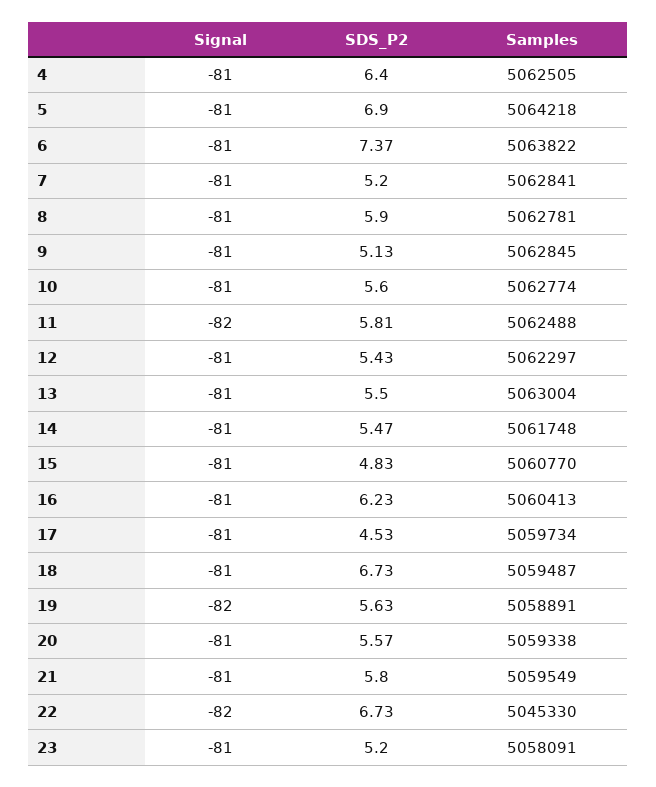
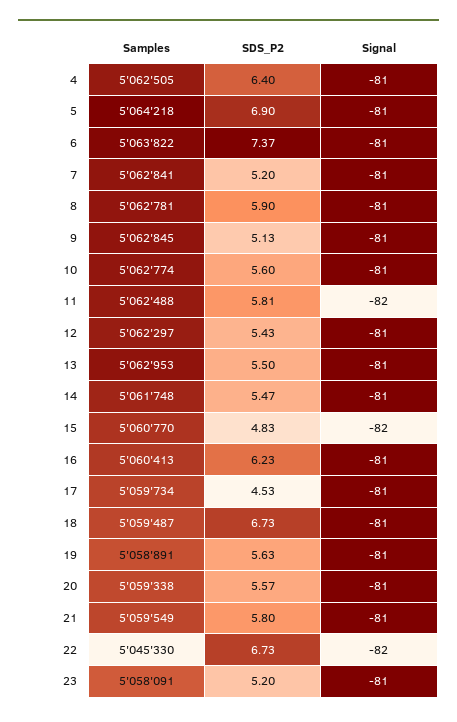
  {
    "Signal": {
      "4": -81,
      "5": -81,
      "6": -81,
      "7": -81,
      "8": -81,
      "9": -81,
      "10": -81,
      "11": -82,
      "12": -81,
      "13": -81,
      "14": -81,
-     "15": -81,
+     "15": -82,
      "16": -81,
      "17": -81,
      "18": -81,
-     "19": -82,
+     "19": -81,
      "20": -81,
      "21": -81,
      "22": -82,
      "23": -81
    },
    "SDS_P2": {
      "4": 6.4,
      "5": 6.9,
      "6": 7.37,
      "7": 5.2,
      "8": 5.9,
      "9": 5.13,
      "10": 5.6,
      "11": 5.81,
      "12": 5.43,
      "13": 5.5,
      "14": 5.47,
      "15": 4.83,
      "16": 6.23,
      "17": 4.53,
      "18": 6.73,
      "19": 5.63,
      "20": 5.57,
      "21": 5.8,
      "22": 6.73,
      "23": 5.2
    },
    "Samples": {
      "4": 5062505,
      "5": 5064218,
      "6": 5063822,
      "7": 5062841,
      "8": 5062781,
      "9": 5062845,
      "10": 5062774,
      "11": 5062488,
      "12": 5062297,
-     "13": 5063004,
+     "13": 5062953,
      "14": 5061748,
      "15": 5060770,
      "16": 5060413,
      "17": 5059734,
      "18": 5059487,
      "19": 5058891,
      "20": 5059338,
      "21": 5059549,
      "22": 5045330,
      "23": 5058091
    }
  }

